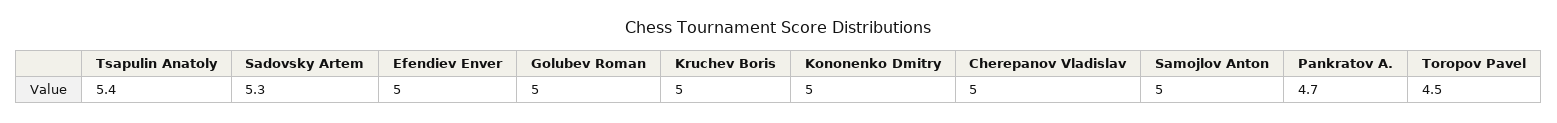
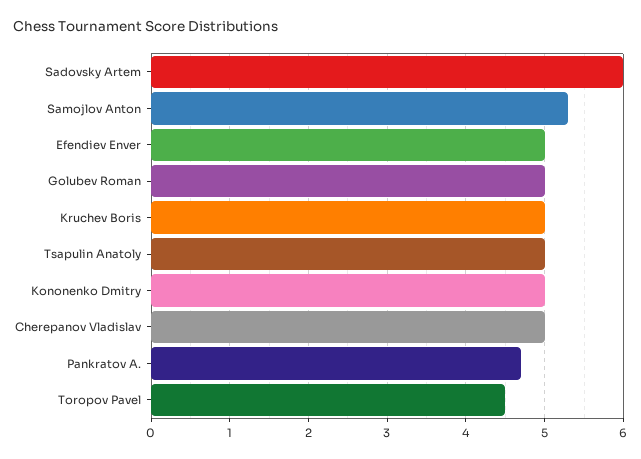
  {
-   "Tsapulin Anatoly": 5.4,
+   "Tsapulin Anatoly": 5,
-   "Sadovsky Artem": 5.3,
+   "Sadovsky Artem": 6,
    "Efendiev Enver": 5,
    "Golubev Roman": 5,
    "Kruchev Boris": 5,
    "Kononenko Dmitry": 5,
    "Cherepanov Vladislav": 5,
-   "Samojlov Anton": 5,
+   "Samojlov Anton": 5.3,
    "Pankratov A.": 4.7,
    "Toropov Pavel": 4.5
  }

